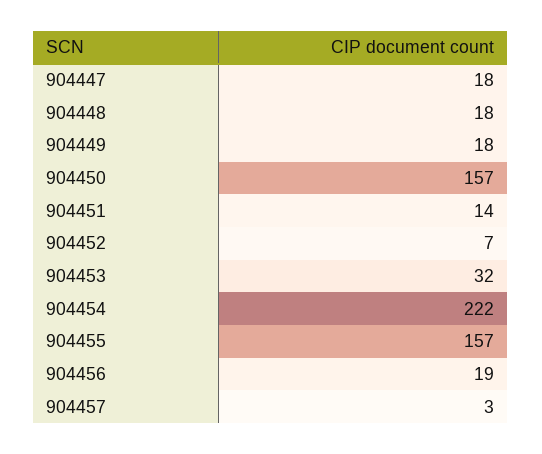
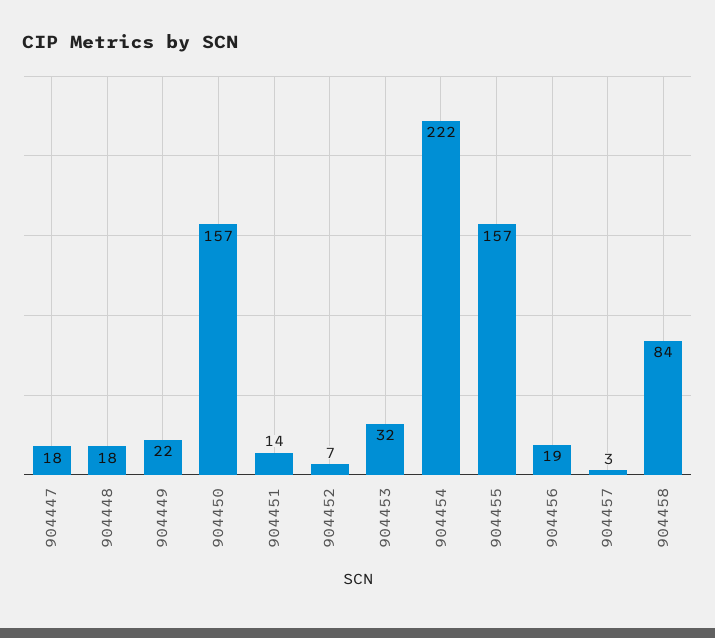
  {
    "904447": 18,
    "904448": 18,
-   "904449": 18,
+   "904449": 22,
    "904450": 157,
    "904451": 14,
    "904452": 7,
    "904453": 32,
    "904454": 222,
    "904455": 157,
    "904456": 19,
-   "904457": 3
+   "904457": 3,
+   "904458": 84
  }

